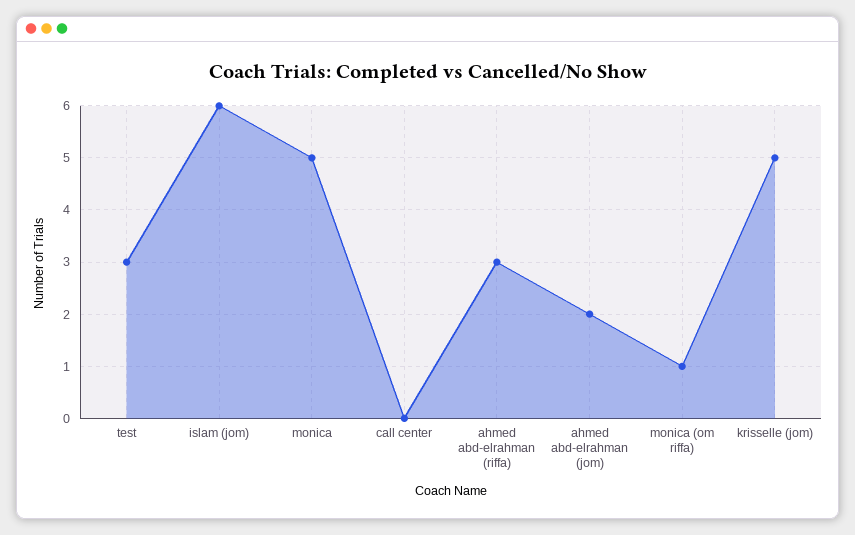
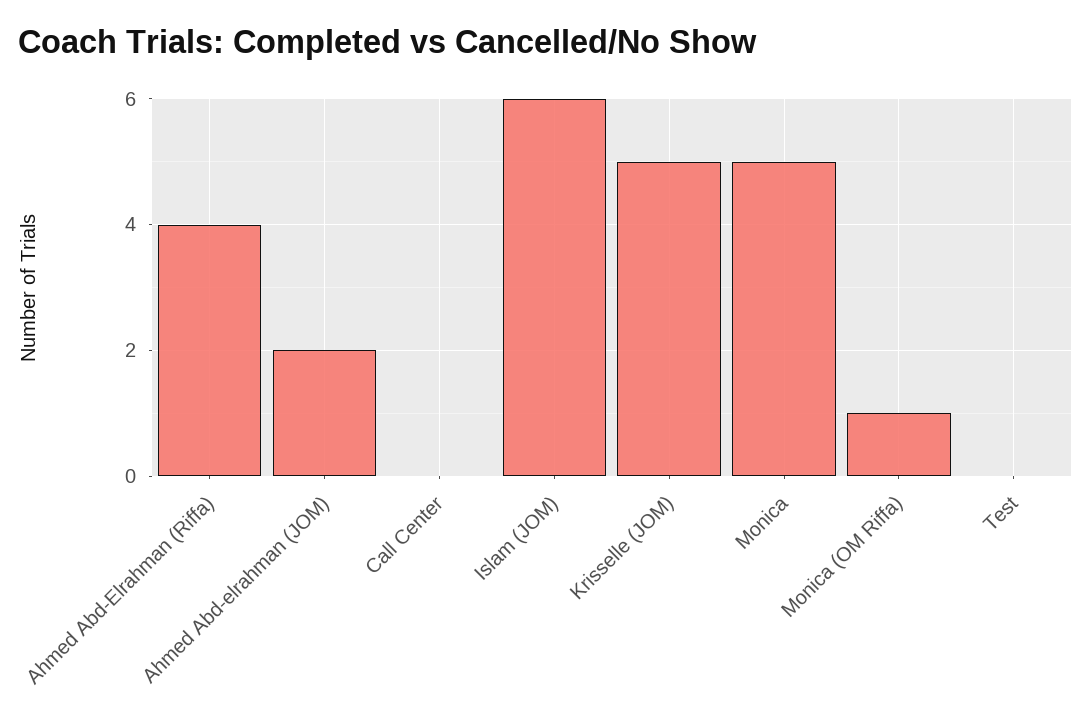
  {
-   "test": 3,
+   "test": 0,
    "islam (jom)": 6,
    "monica": 5,
    "call center": 0,
-   "ahmed abd-elrahman (riffa)": 3,
+   "ahmed abd-elrahman (riffa)": 4,
    "ahmed abd-elrahman (jom)": 2,
    "monica (om riffa)": 1,
    "krisselle (jom)": 5
  }

